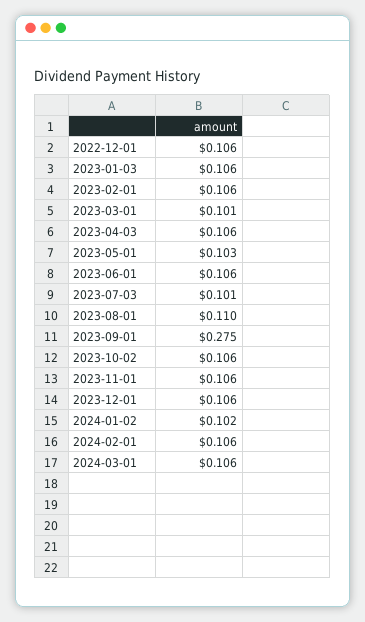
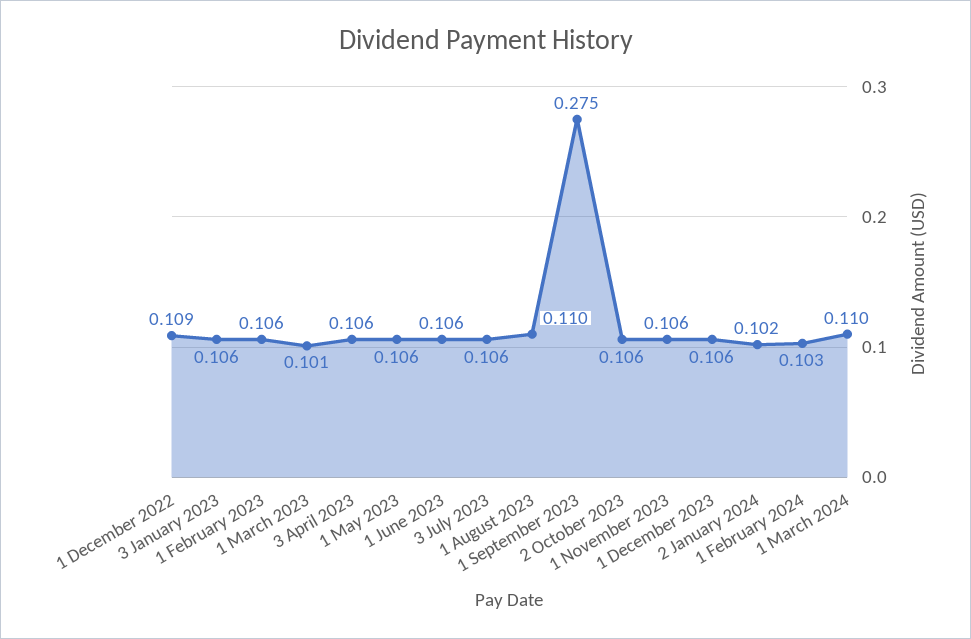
  {
-   "2022-12-01": 0.106,
+   "2022-12-01": 0.109,
    "2023-01-03": 0.106,
    "2023-02-01": 0.106,
    "2023-03-01": 0.101,
    "2023-04-03": 0.106,
-   "2023-05-01": 0.103,
+   "2023-05-01": 0.106,
    "2023-06-01": 0.106,
-   "2023-07-03": 0.101,
+   "2023-07-03": 0.106,
    "2023-08-01": 0.11,
    "2023-09-01": 0.275,
    "2023-10-02": 0.106,
    "2023-11-01": 0.106,
    "2023-12-01": 0.106,
    "2024-01-02": 0.102,
-   "2024-02-01": 0.106,
+   "2024-02-01": 0.103,
-   "2024-03-01": 0.106
+   "2024-03-01": 0.11
  }

